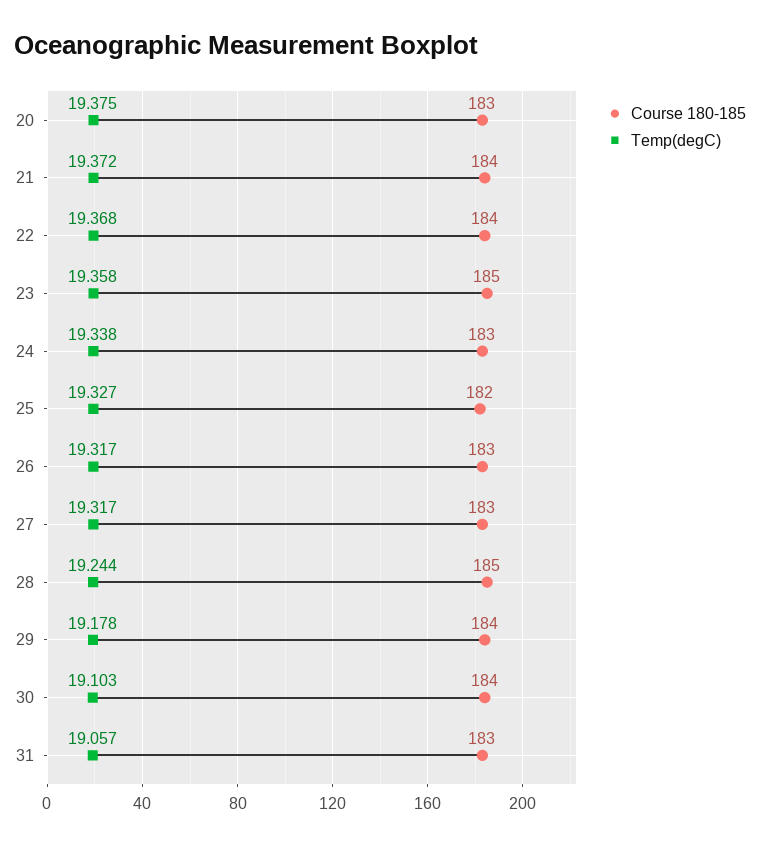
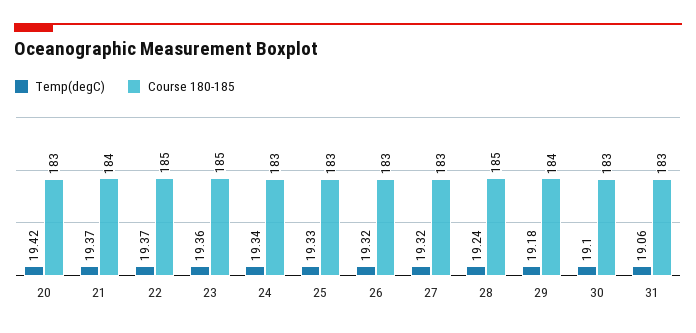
  {
    "Course 180-185": {
      "20": 183,
      "21": 184,
-     "22": 184,
+     "22": 185,
      "23": 185,
      "24": 183,
-     "25": 182,
+     "25": 183,
      "26": 183,
      "27": 183,
      "28": 185,
      "29": 184,
-     "30": 184,
+     "30": 183,
      "31": 183
    },
    "Temp(degC)": {
-     "20": 19.375,
+     "20": 19.42,
      "21": 19.372,
      "22": 19.368,
      "23": 19.358,
      "24": 19.338,
      "25": 19.327,
      "26": 19.317,
      "27": 19.317,
      "28": 19.244,
      "29": 19.178,
      "30": 19.103,
      "31": 19.057
    }
  }

